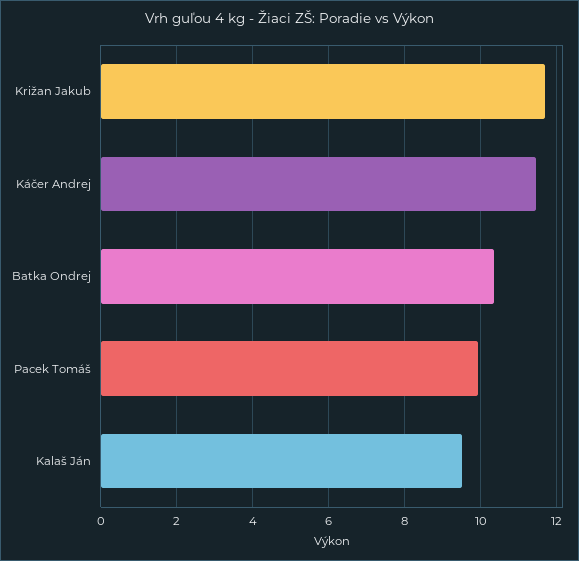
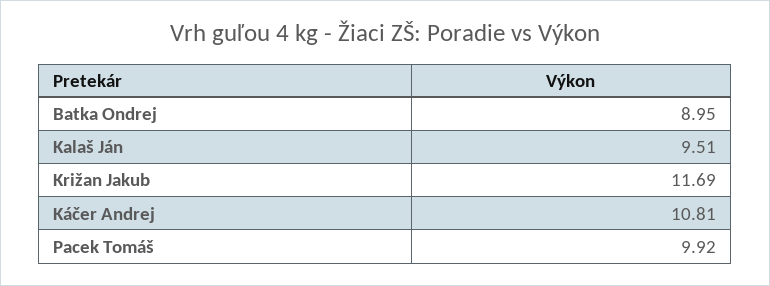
  {
    "Križan Jakub": 11.69,
-   "Káčer Andrej": 11.4,
+   "Káčer Andrej": 10.81,
-   "Batka Ondrej": 10.4,
+   "Batka Ondrej": 8.95,
    "Pacek Tomáš": 9.92,
    "Kalaš Ján": 9.51
  }

